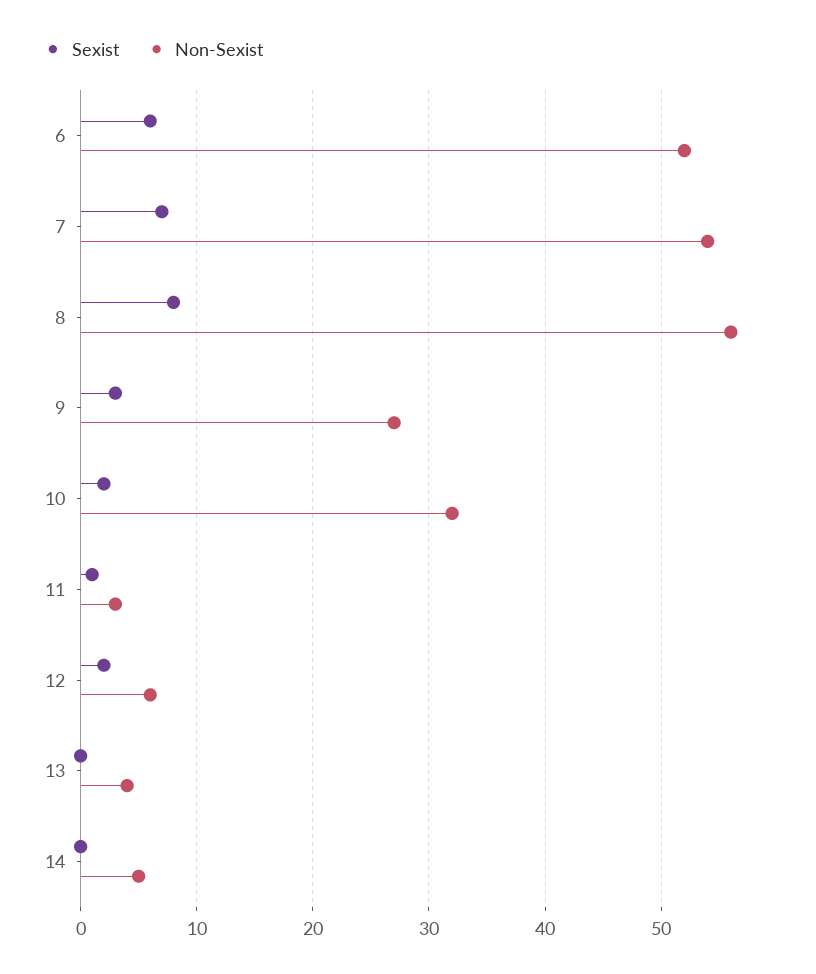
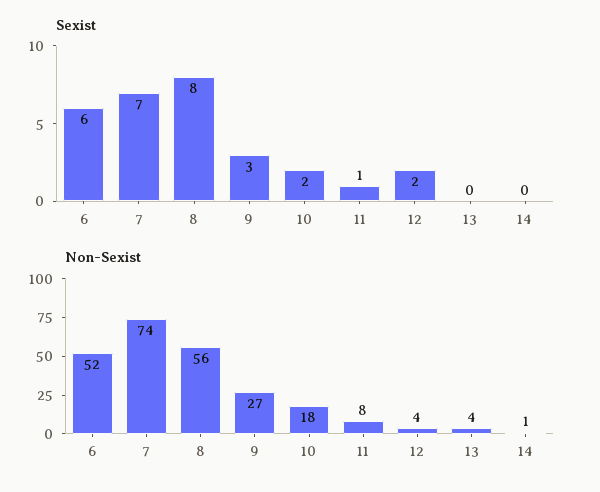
  {
    "Sexist": {
      "6": 6,
      "7": 7,
      "8": 8,
      "9": 3,
      "10": 2,
      "11": 1,
      "12": 2,
      "13": 0,
      "14": 0
    },
    "Non-Sexist": {
      "6": 52,
-     "7": 54,
+     "7": 74,
      "8": 56,
      "9": 27,
-     "10": 32,
+     "10": 18,
-     "11": 3,
+     "11": 8,
-     "12": 6,
+     "12": 4,
      "13": 4,
-     "14": 5
+     "14": 1
    }
  }

